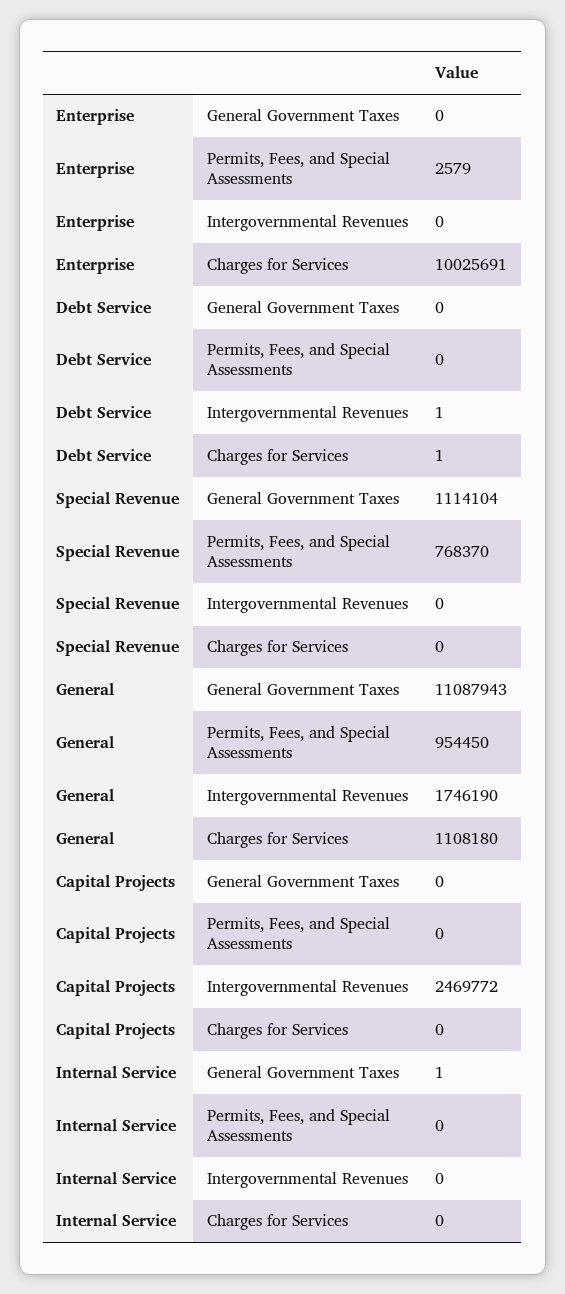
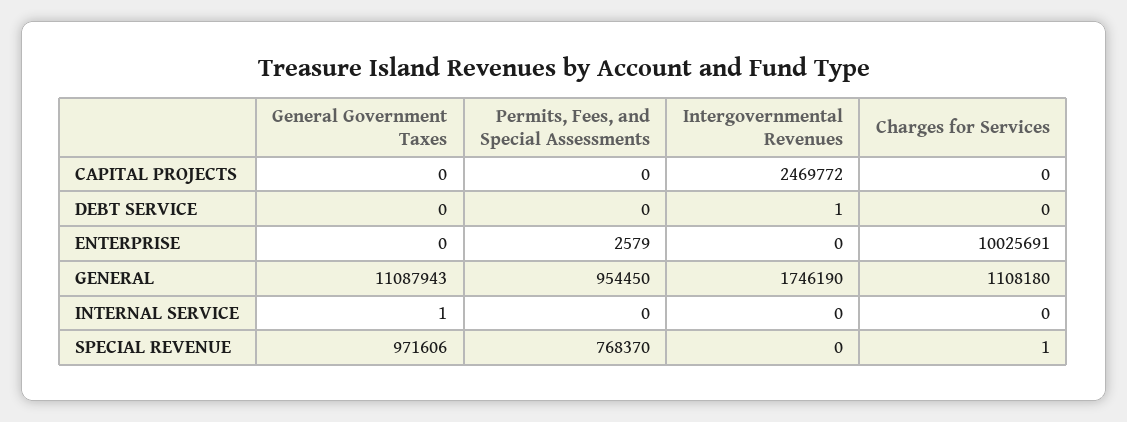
  {
    "Enterprise": {
      "General Government Taxes": 0,
      "Permits, Fees, and Special Assessments": 2579,
      "Intergovernmental Revenues": 0,
      "Charges for Services": 10025691
    },
    "Debt Service": {
      "General Government Taxes": 0,
      "Permits, Fees, and Special Assessments": 0,
      "Intergovernmental Revenues": 1,
-     "Charges for Services": 1
+     "Charges for Services": 0
    },
    "Special Revenue": {
-     "General Government Taxes": 1114104,
+     "General Government Taxes": 971606,
      "Permits, Fees, and Special Assessments": 768370,
      "Intergovernmental Revenues": 0,
-     "Charges for Services": 0
+     "Charges for Services": 1
    },
    "General": {
      "General Government Taxes": 11087943,
      "Permits, Fees, and Special Assessments": 954450,
      "Intergovernmental Revenues": 1746190,
      "Charges for Services": 1108180
    },
    "Capital Projects": {
      "General Government Taxes": 0,
      "Permits, Fees, and Special Assessments": 0,
      "Intergovernmental Revenues": 2469772,
      "Charges for Services": 0
    },
    "Internal Service": {
      "General Government Taxes": 1,
      "Permits, Fees, and Special Assessments": 0,
      "Intergovernmental Revenues": 0,
      "Charges for Services": 0
    }
  }

